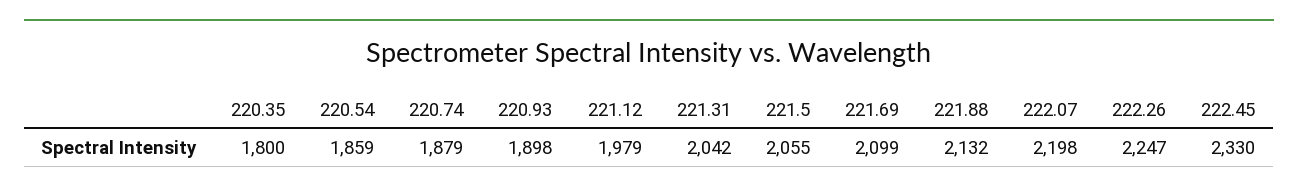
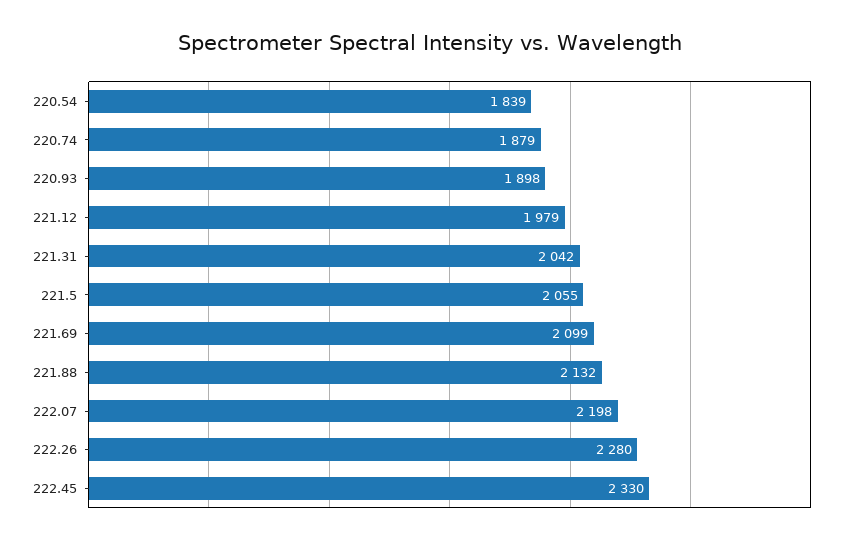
  {
-   "220.35": 1800,
-   "220.54": 1859,
+   "220.54": 1839,
    "220.74": 1879,
    "220.93": 1898,
    "221.12": 1979,
    "221.31": 2042,
    "221.5": 2055,
    "221.69": 2099,
    "221.88": 2132,
    "222.07": 2198,
-   "222.26": 2247,
+   "222.26": 2280,
    "222.45": 2330
  }

